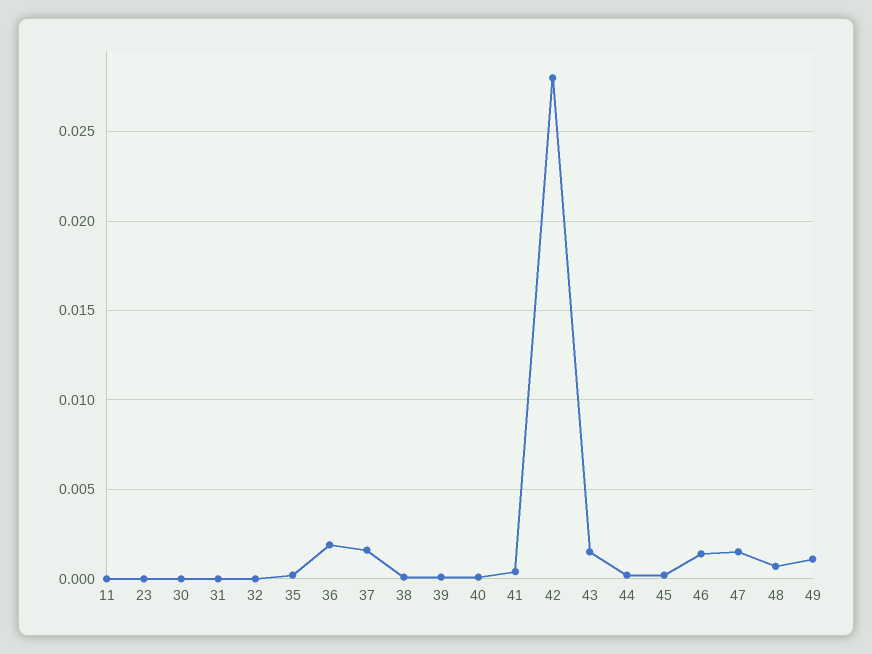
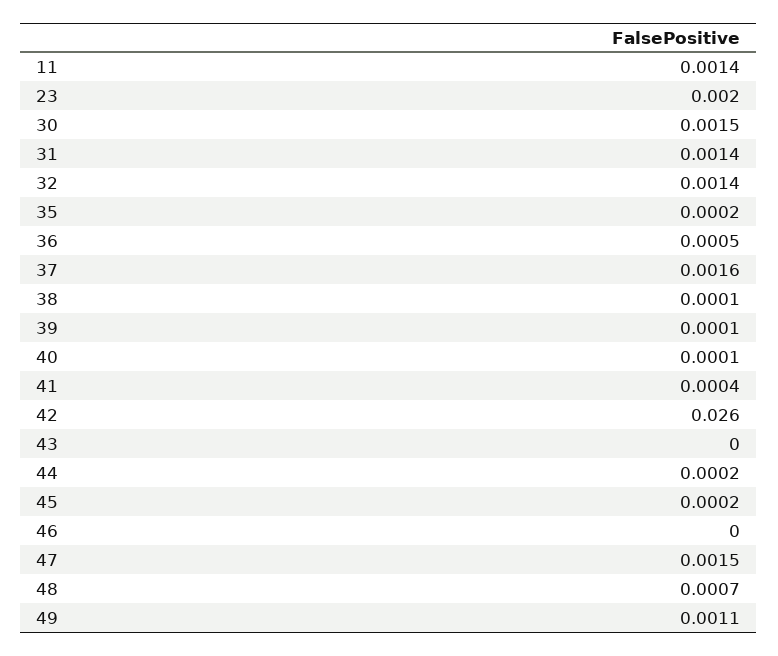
  {
-   "11": 0,
+   "11": 0.0014,
-   "23": 0,
+   "23": 0.002,
-   "30": 0,
+   "30": 0.0015,
-   "31": 0,
+   "31": 0.0014,
-   "32": 0,
+   "32": 0.0014,
    "35": 0.0002,
-   "36": 0.002,
+   "36": 0.0005,
    "37": 0.0016,
    "38": 0.0001,
    "39": 0.0001,
    "40": 0.0001,
    "41": 0.0004,
-   "42": 0.028,
+   "42": 0.026,
-   "43": 0.0015,
+   "43": 0,
    "44": 0.0002,
    "45": 0.0002,
-   "46": 0.0015,
+   "46": 0,
    "47": 0.0015,
    "48": 0.0007,
    "49": 0.0011
  }

